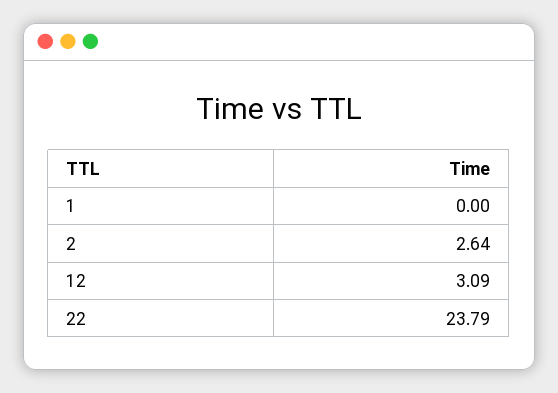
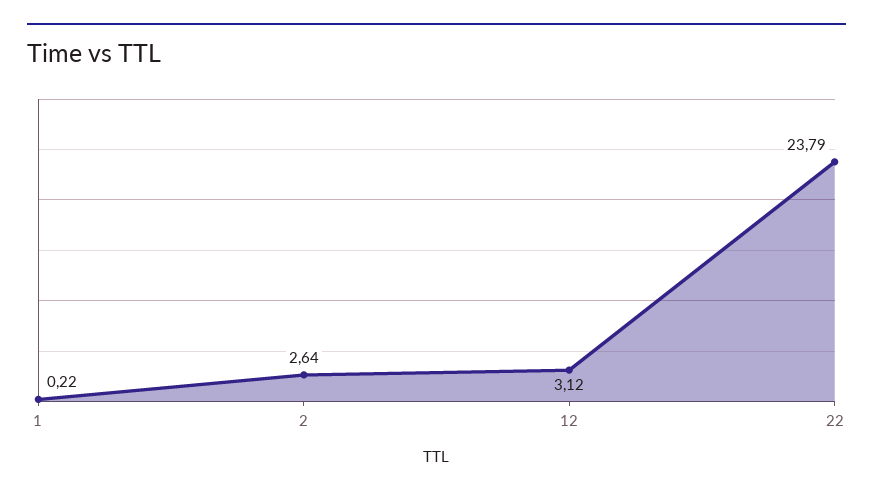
  {
-   "1": 0,
+   "1": 0.22,
    "2": 2.64,
-   "12": 3.09,
+   "12": 3.12,
    "22": 23.79
  }

